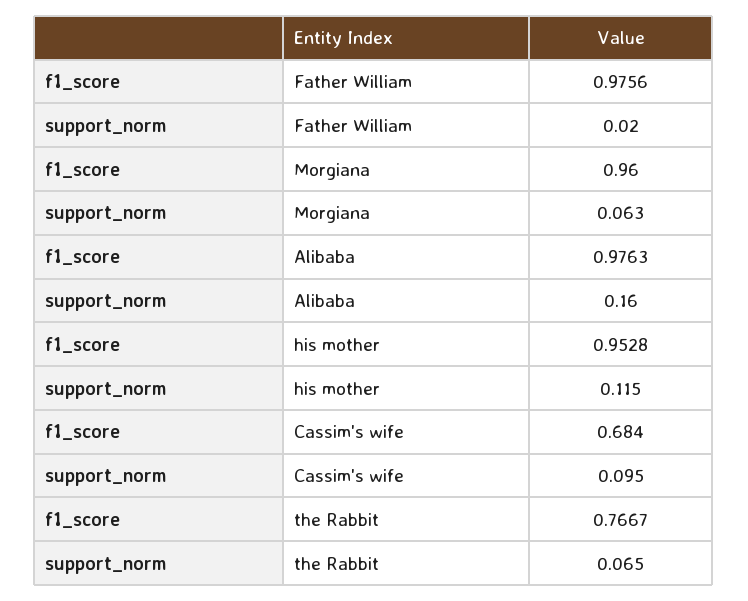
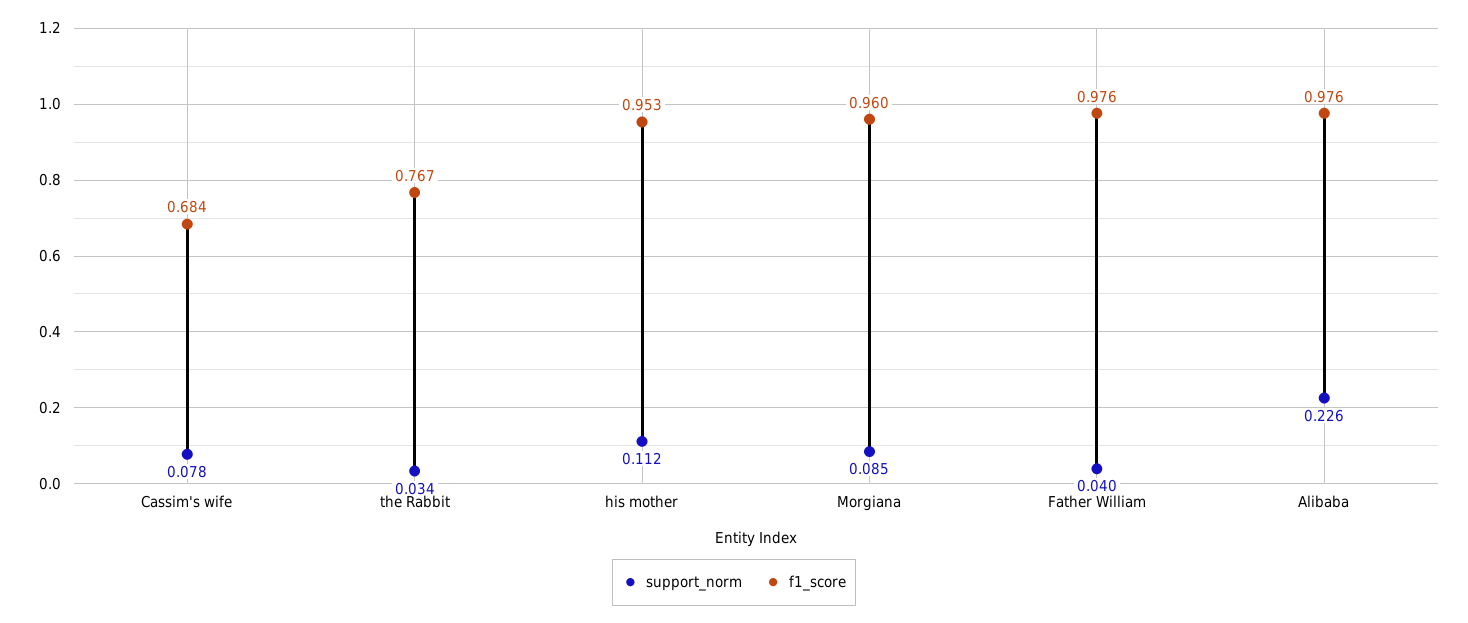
  {
    "f1_score": {
      "Father William": 0.9756,
      "Morgiana": 0.96,
      "Alibaba": 0.9763,
      "his mother": 0.9528,
      "Cassim's wife": 0.684,
      "the Rabbit": 0.7667
    },
    "support_norm": {
-     "Father William": 0.02,
+     "Father William": 0.04,
-     "Morgiana": 0.063,
+     "Morgiana": 0.085,
-     "Alibaba": 0.16,
+     "Alibaba": 0.226,
-     "his mother": 0.115,
+     "his mother": 0.112,
-     "Cassim's wife": 0.095,
+     "Cassim's wife": 0.078,
-     "the Rabbit": 0.065
+     "the Rabbit": 0.034
    }
  }

